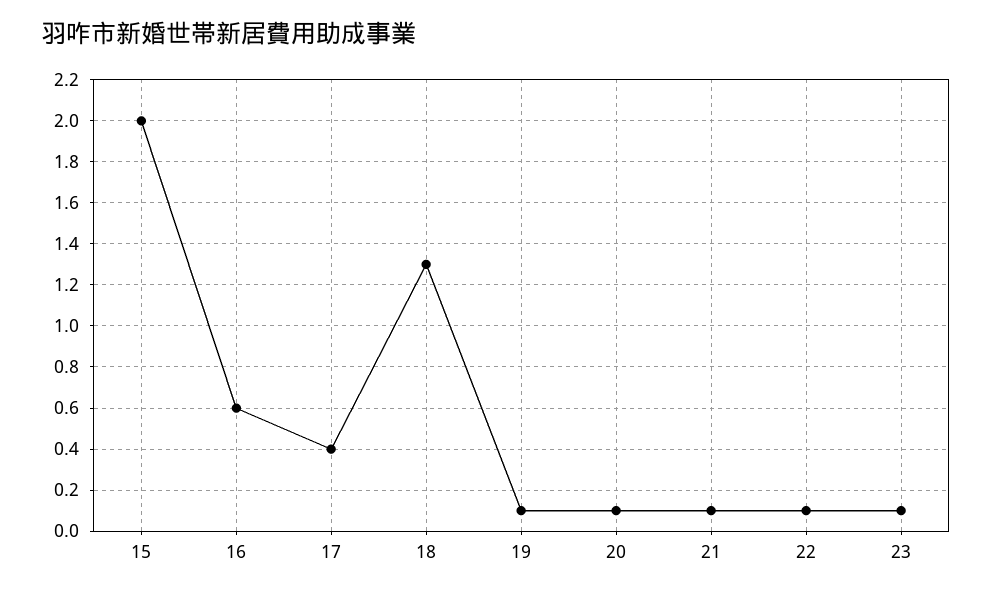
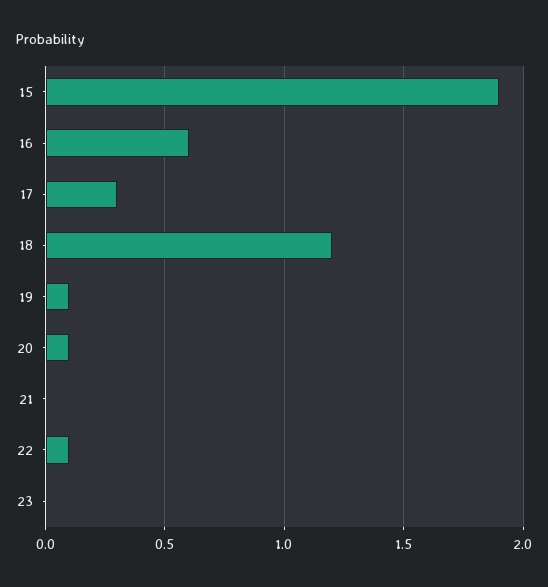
  {
-   "15": 2,
+   "15": 1.9,
    "16": 0.6,
-   "17": 0.4,
+   "17": 0.3,
-   "18": 1.3,
+   "18": 1.2,
    "19": 0.1,
    "20": 0.1,
-   "21": 0.1,
+   "21": 0,
    "22": 0.1,
-   "23": 0.1
+   "23": 0
  }

